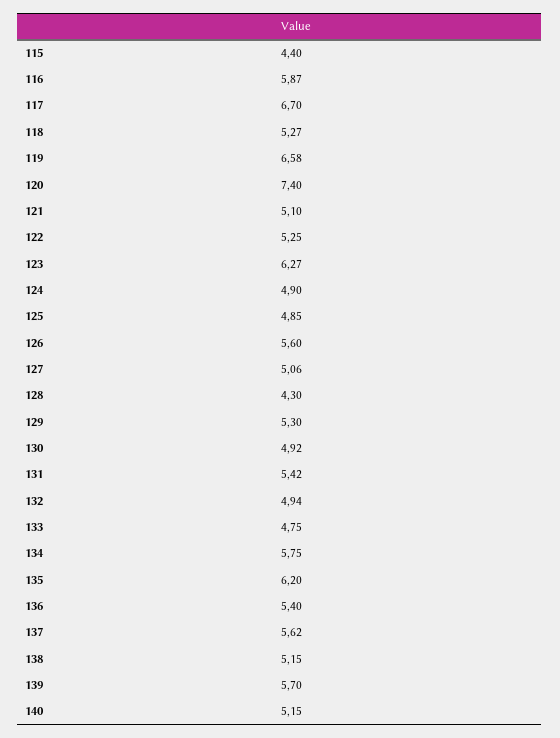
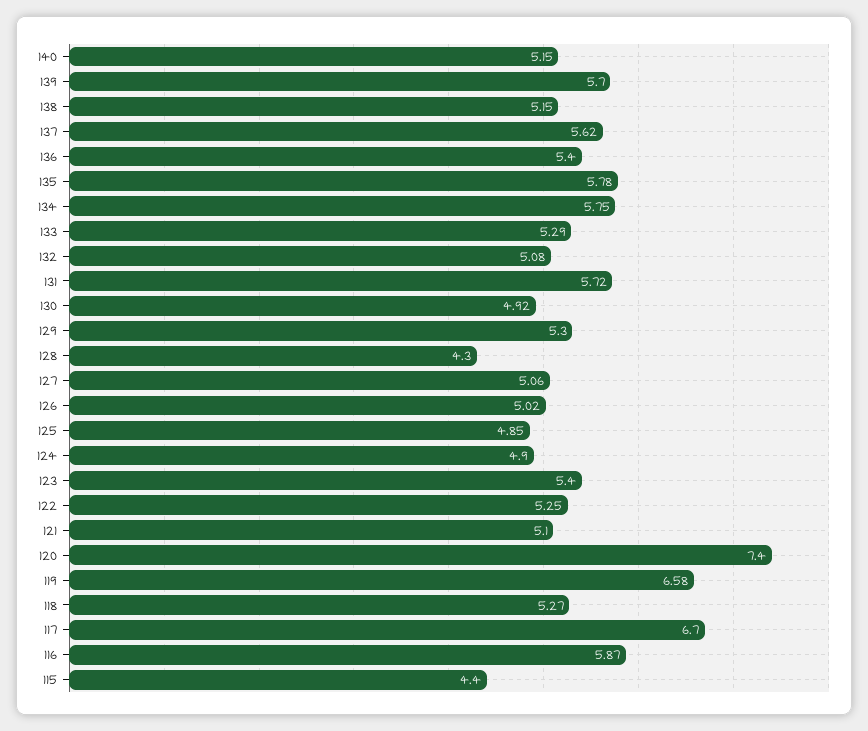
  {
    "115": 4.4,
    "116": 5.87,
    "117": 6.7,
    "118": 5.27,
    "119": 6.58,
    "120": 7.4,
    "121": 5.1,
    "122": 5.25,
-   "123": 6.27,
+   "123": 5.4,
    "124": 4.9,
    "125": 4.85,
-   "126": 5.6,
+   "126": 5.02,
    "127": 5.06,
    "128": 4.3,
    "129": 5.3,
    "130": 4.92,
-   "131": 5.42,
+   "131": 5.72,
-   "132": 4.94,
+   "132": 5.08,
-   "133": 4.75,
+   "133": 5.29,
    "134": 5.75,
-   "135": 6.2,
+   "135": 5.78,
    "136": 5.4,
    "137": 5.62,
    "138": 5.15,
    "139": 5.7,
    "140": 5.15
  }

